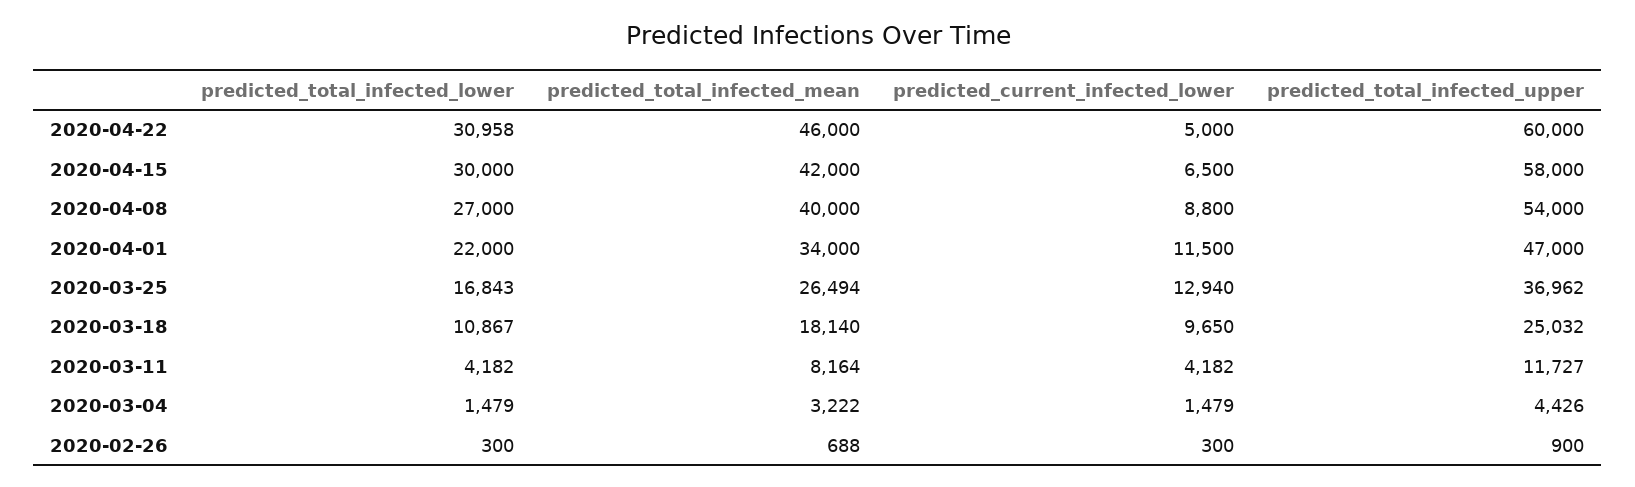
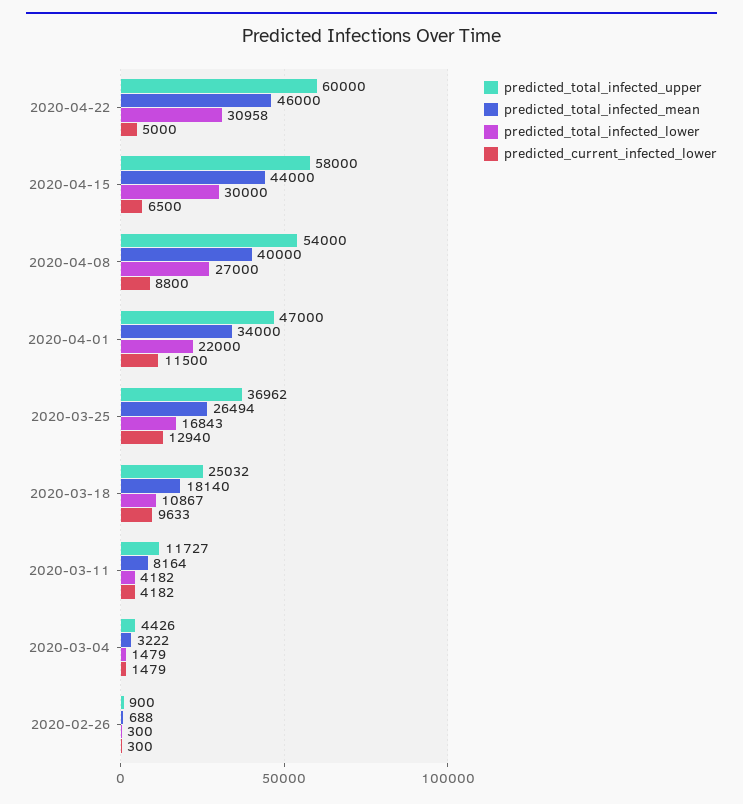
  {
    "predicted_total_infected_lower": {
      "2020-04-22": 30958,
      "2020-04-15": 30000,
      "2020-04-08": 27000,
      "2020-04-01": 22000,
      "2020-03-25": 16843,
      "2020-03-18": 10867,
      "2020-03-11": 4182,
      "2020-03-04": 1479,
      "2020-02-26": 300
    },
    "predicted_total_infected_mean": {
      "2020-04-22": 46000,
-     "2020-04-15": 42000,
+     "2020-04-15": 44000,
      "2020-04-08": 40000,
      "2020-04-01": 34000,
      "2020-03-25": 26494,
      "2020-03-18": 18140,
      "2020-03-11": 8164,
      "2020-03-04": 3222,
      "2020-02-26": 688
    },
    "predicted_current_infected_lower": {
      "2020-04-22": 5000,
      "2020-04-15": 6500,
      "2020-04-08": 8800,
      "2020-04-01": 11500,
      "2020-03-25": 12940,
-     "2020-03-18": 9650,
+     "2020-03-18": 9633,
      "2020-03-11": 4182,
      "2020-03-04": 1479,
      "2020-02-26": 300
    },
    "predicted_total_infected_upper": {
      "2020-04-22": 60000,
      "2020-04-15": 58000,
      "2020-04-08": 54000,
      "2020-04-01": 47000,
      "2020-03-25": 36962,
      "2020-03-18": 25032,
      "2020-03-11": 11727,
      "2020-03-04": 4426,
      "2020-02-26": 900
    }
  }

